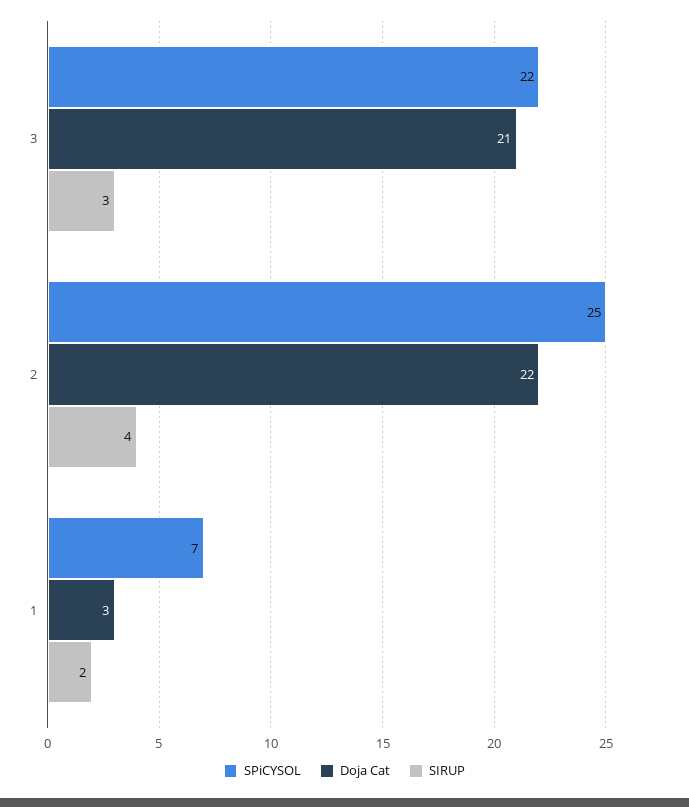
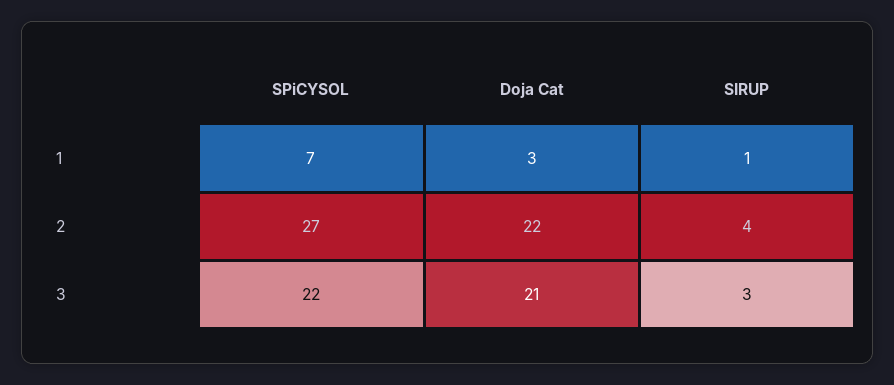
  {
    "SPiCYSOL": {
      "3": 22,
-     "2": 25,
+     "2": 27,
      "1": 7
    },
    "Doja Cat": {
      "3": 21,
      "2": 22,
      "1": 3
    },
    "SIRUP": {
      "3": 3,
      "2": 4,
-     "1": 2
+     "1": 1
    }
  }

